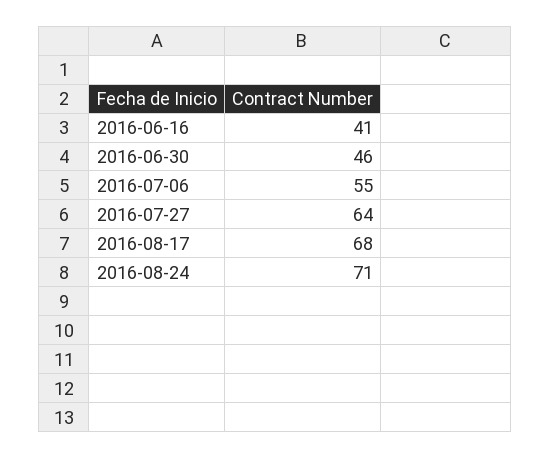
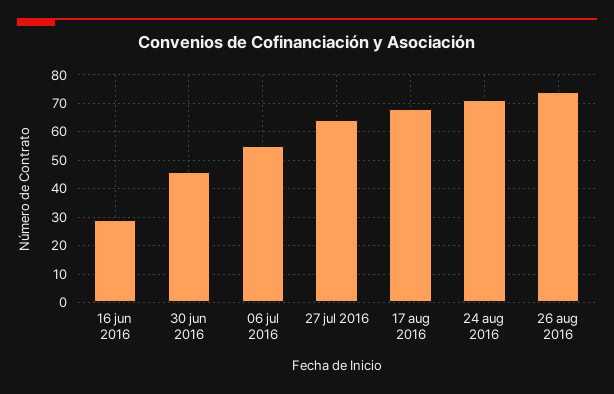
  {
-   "2016-06-16": 41,
+   "2016-06-16": 30,
    "2016-06-30": 46,
    "2016-07-06": 55,
    "2016-07-27": 64,
    "2016-08-17": 68,
-   "2016-08-24": 71
+   "2016-08-24": 71,
+   "26 aug 2016": 75
  }

